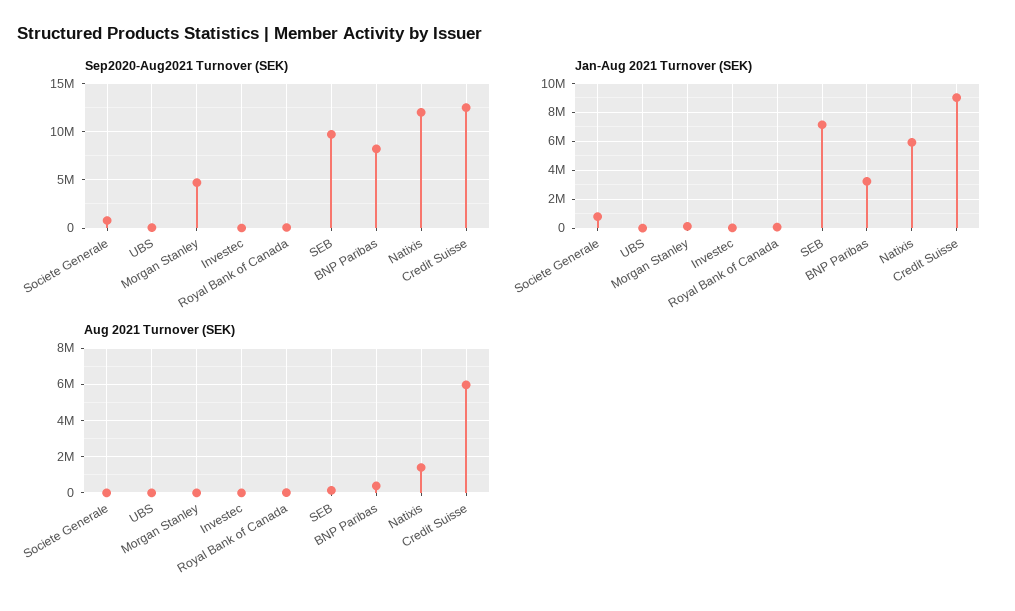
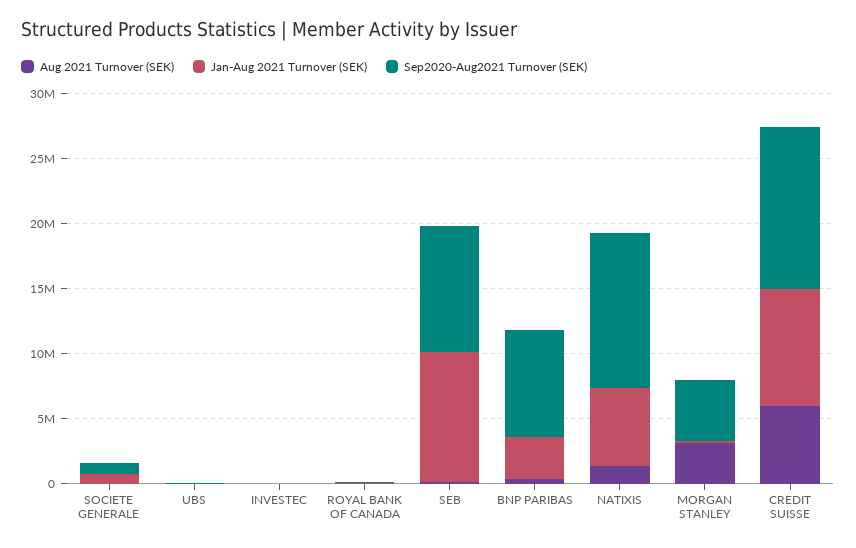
  {
    "Sep2020-Aug2021 Turnover (SEK)": {
      "Societe Generale": 1000000,
      "UBS": 0,
      "Morgan Stanley": 5000000,
      "Investec": 0,
      "Royal Bank of Canada": 0,
      "SEB": 10000000,
      "BNP Paribas": 8000000,
      "Natixis": 12000000,
      "Credit Suisse": 12000000
    },
    "Jan-Aug 2021 Turnover (SEK)": {
      "Societe Generale": 1000000,
      "UBS": 0,
      "Morgan Stanley": 0,
      "Investec": 0,
      "Royal Bank of Canada": 0,
-     "SEB": 7000000,
+     "SEB": 10000000,
      "BNP Paribas": 3000000,
      "Natixis": 6000000,
      "Credit Suisse": 9000000
    },
    "Aug 2021 Turnover (SEK)": {
      "Societe Generale": 0,
      "UBS": 0,
-     "Morgan Stanley": 0,
+     "Morgan Stanley": 3000000,
      "Investec": 0,
      "Royal Bank of Canada": 0,
      "SEB": 0,
      "BNP Paribas": 500000,
      "Natixis": 1500000,
      "Credit Suisse": 6000000
    }
  }

